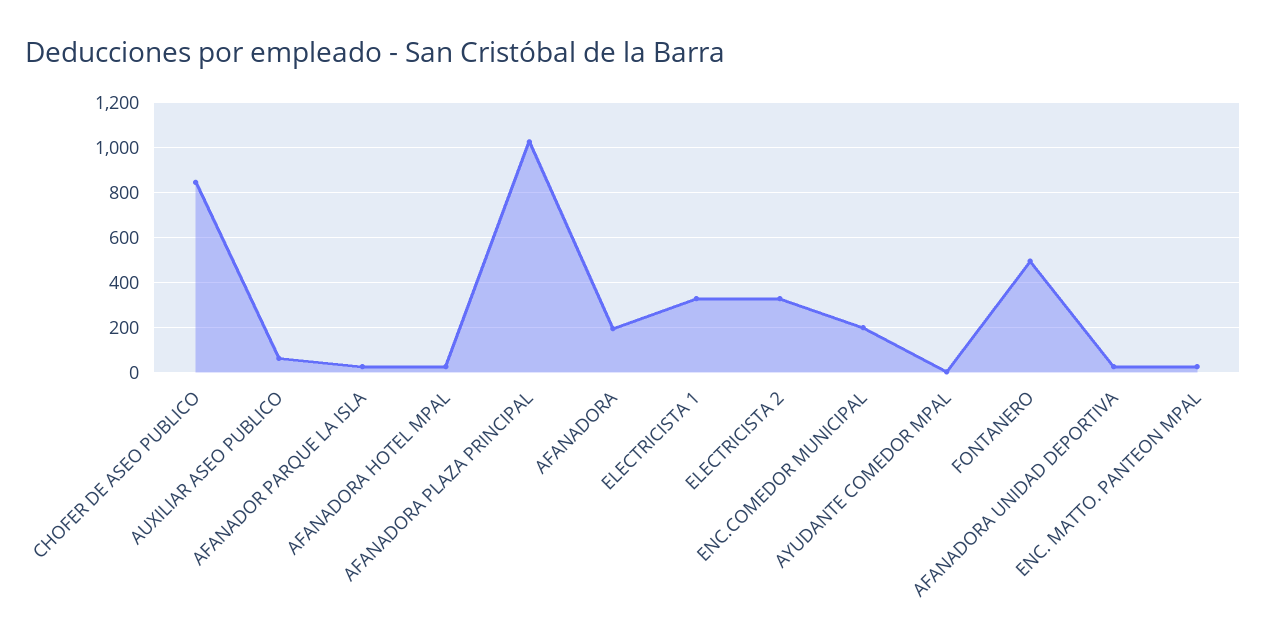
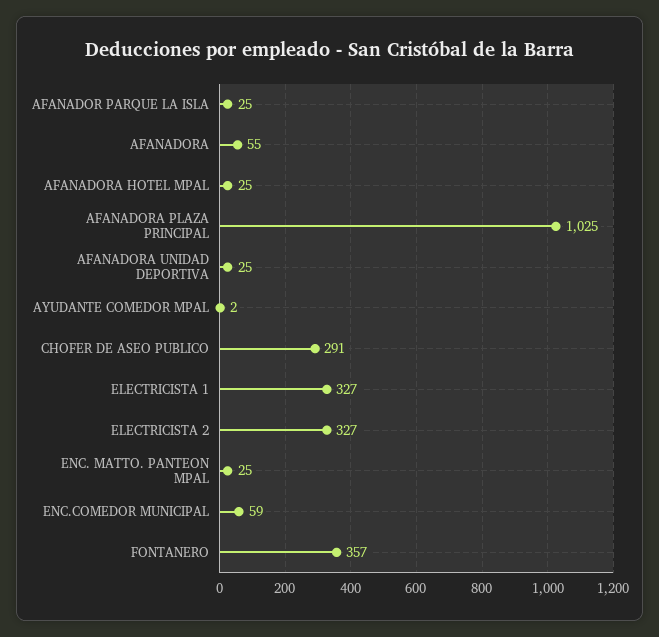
  {
-   "CHOFER DE ASEO PUBLICO": 850,
+   "CHOFER DE ASEO PUBLICO": 291,
-   "AUXILIAR ASEO PUBLICO": 50,
    "AFANADOR PARQUE LA ISLA": 25,
    "AFANADORA HOTEL MPAL": 25,
    "AFANADORA PLAZA PRINCIPAL": 1025,
-   "AFANADORA": 200,
+   "AFANADORA": 55,
    "ELECTRICISTA 1": 327,
    "ELECTRICISTA 2": 327,
-   "ENC.COMEDOR MUNICIPAL": 200,
+   "ENC.COMEDOR MUNICIPAL": 59,
    "AYUDANTE COMEDOR MPAL": 2,
-   "FONTANERO": 500,
+   "FONTANERO": 357,
    "AFANADORA UNIDAD DEPORTIVA": 25,
    "ENC. MATTO. PANTEON MPAL": 25
  }

